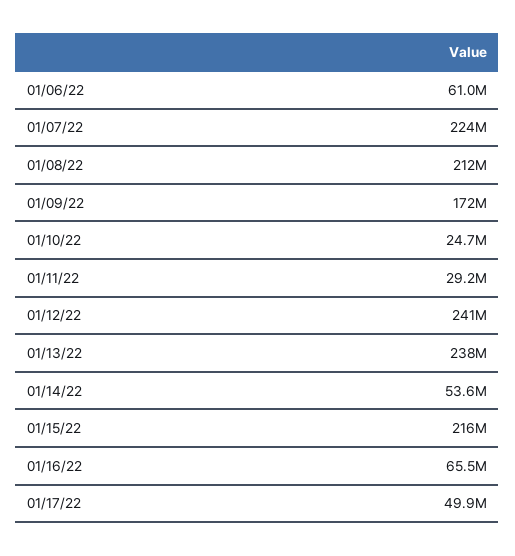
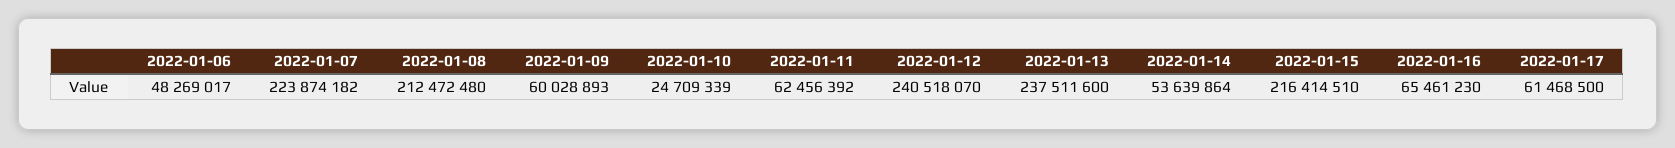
  {
-   "01/06/22": 61000000,
+   "01/06/22": 48269017,
    "01/07/22": 223874182,
    "01/08/22": 212472480,
-   "01/09/22": 172000000,
+   "01/09/22": 60028893,
    "01/10/22": 24709339,
-   "01/11/22": 29200000,
+   "01/11/22": 62456392,
    "01/12/22": 240518070,
    "01/13/22": 237511600,
    "01/14/22": 53639864,
    "01/15/22": 216414510,
    "01/16/22": 65461230,
-   "01/17/22": 49900000
+   "01/17/22": 61468500
  }

